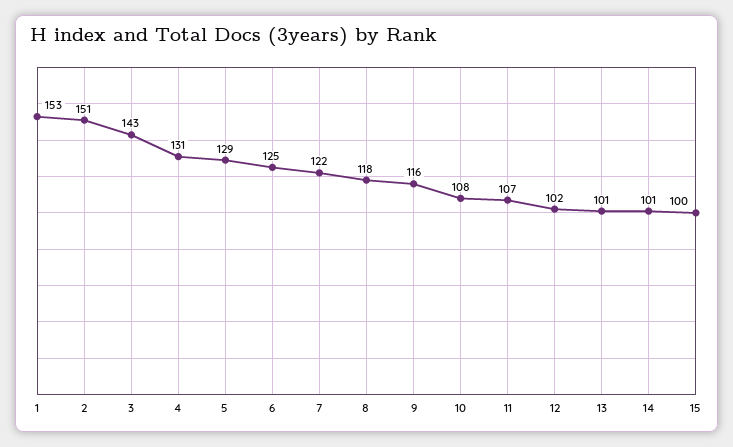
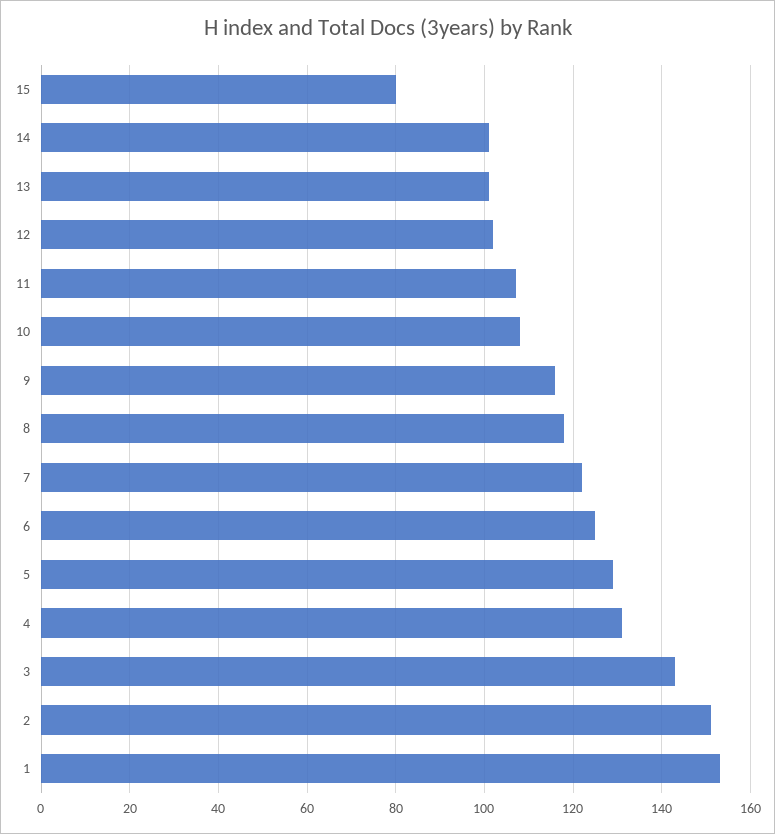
  {
    "1": 153,
    "2": 151,
    "3": 143,
    "4": 131,
    "5": 129,
    "6": 125,
    "7": 122,
    "8": 118,
    "9": 116,
    "10": 108,
    "11": 107,
    "12": 102,
    "13": 101,
    "14": 101,
-   "15": 100
+   "15": 80
  }

